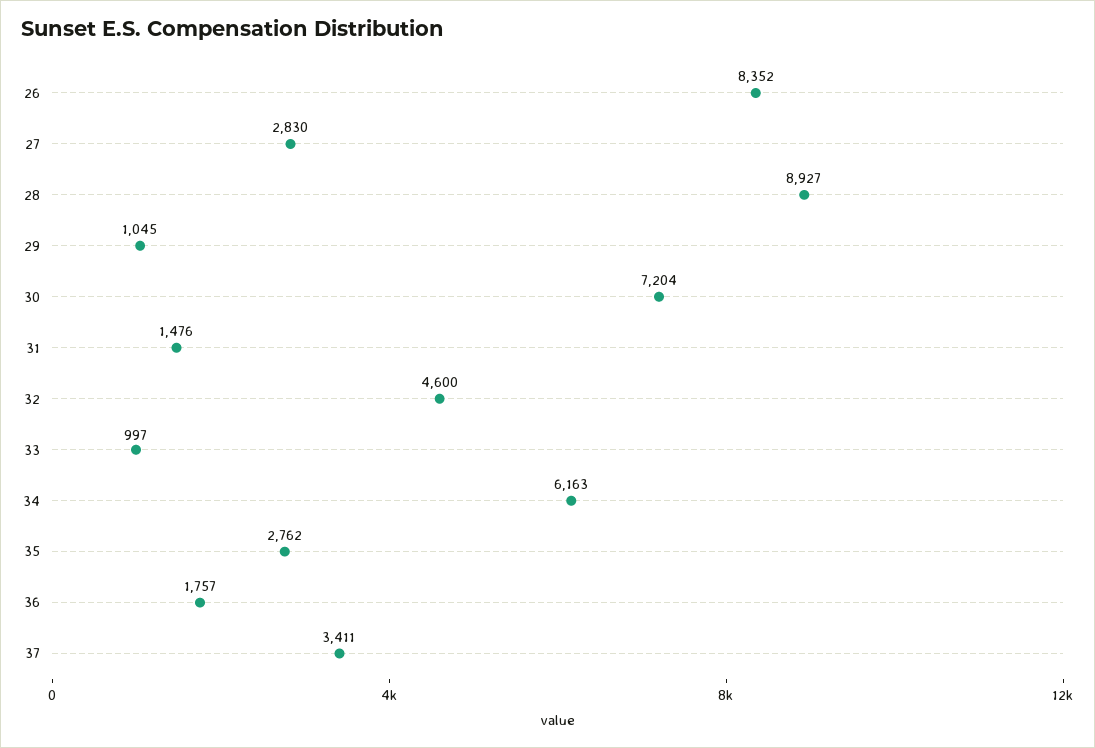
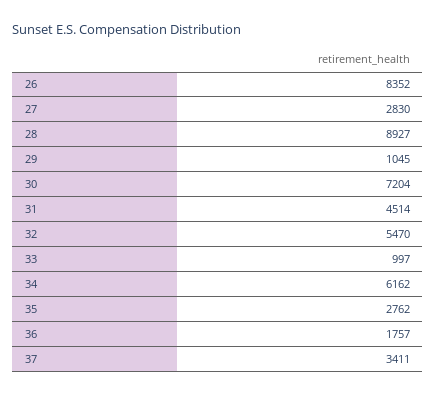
  {
    "26": 8352,
    "27": 2830,
    "28": 8927,
    "29": 1045,
    "30": 7204,
-   "31": 1476,
+   "31": 4514,
-   "32": 4600,
+   "32": 5470,
    "33": 997,
-   "34": 6163,
+   "34": 6162,
    "35": 2762,
    "36": 1757,
    "37": 3411
  }

